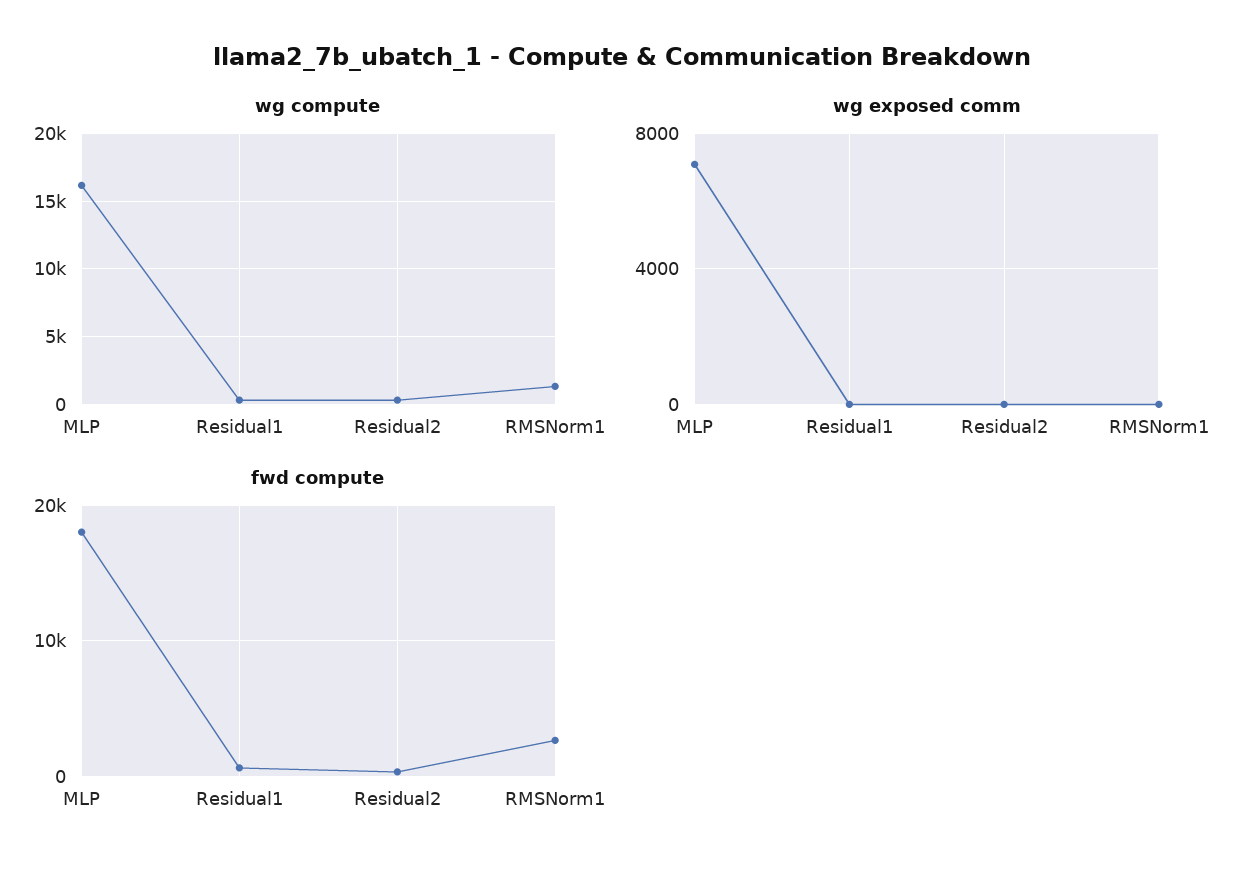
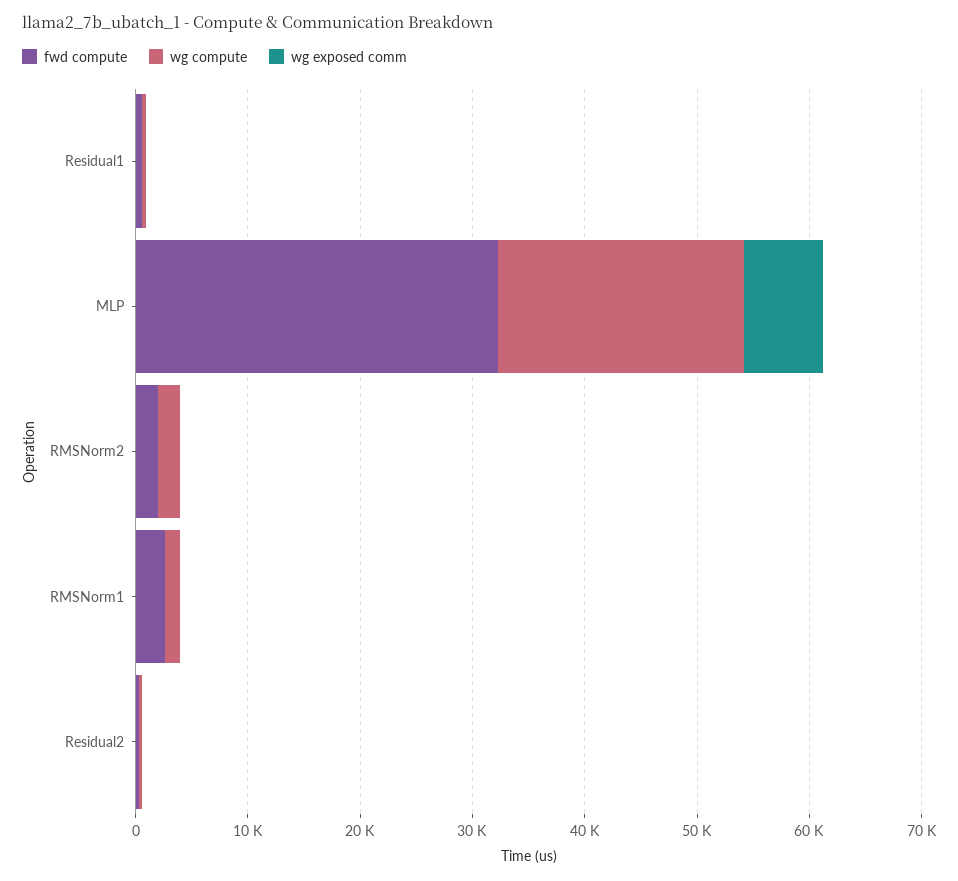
  {
    "wg compute": {
-     "MLP": 16000,
+     "MLP": 22000,
      "Residual1": 500,
      "Residual2": 500,
-     "RMSNorm1": 1500
+     "RMSNorm1": 1500,
+     "RMSNorm2": 2000
    },
    "wg exposed comm": {
      "MLP": 7000,
      "Residual1": 0,
      "Residual2": 0,
-     "RMSNorm1": 0
+     "RMSNorm1": 0,
+     "RMSNorm2": 0
    },
    "fwd compute": {
-     "MLP": 18000,
+     "MLP": 32000,
      "Residual1": 1000,
      "Residual2": 0,
-     "RMSNorm1": 3000
+     "RMSNorm1": 3000,
+     "RMSNorm2": 2000
    }
  }

